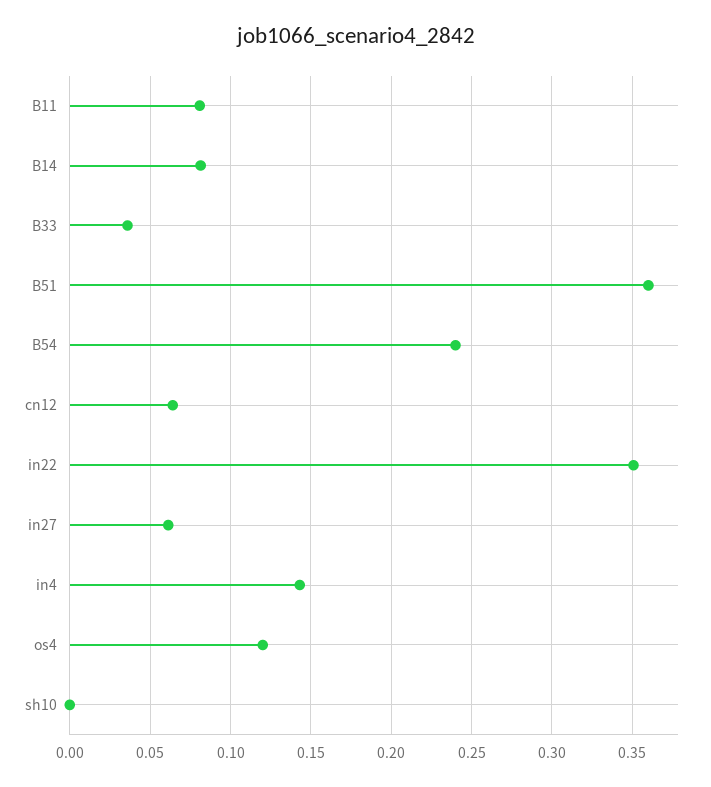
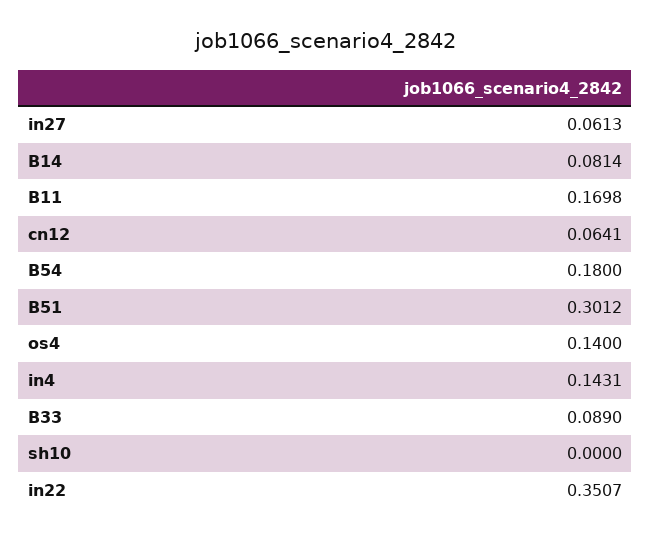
  {
-   "B11": 0.08,
+   "B11": 0.1698,
    "B14": 0.0814,
-   "B33": 0.035,
+   "B33": 0.089,
-   "B51": 0.36,
+   "B51": 0.3012,
-   "B54": 0.24,
+   "B54": 0.18,
    "cn12": 0.0641,
    "in22": 0.3507,
    "in27": 0.0613,
    "in4": 0.1431,
-   "os4": 0.12,
+   "os4": 0.14,
    "sh10": 0
  }

